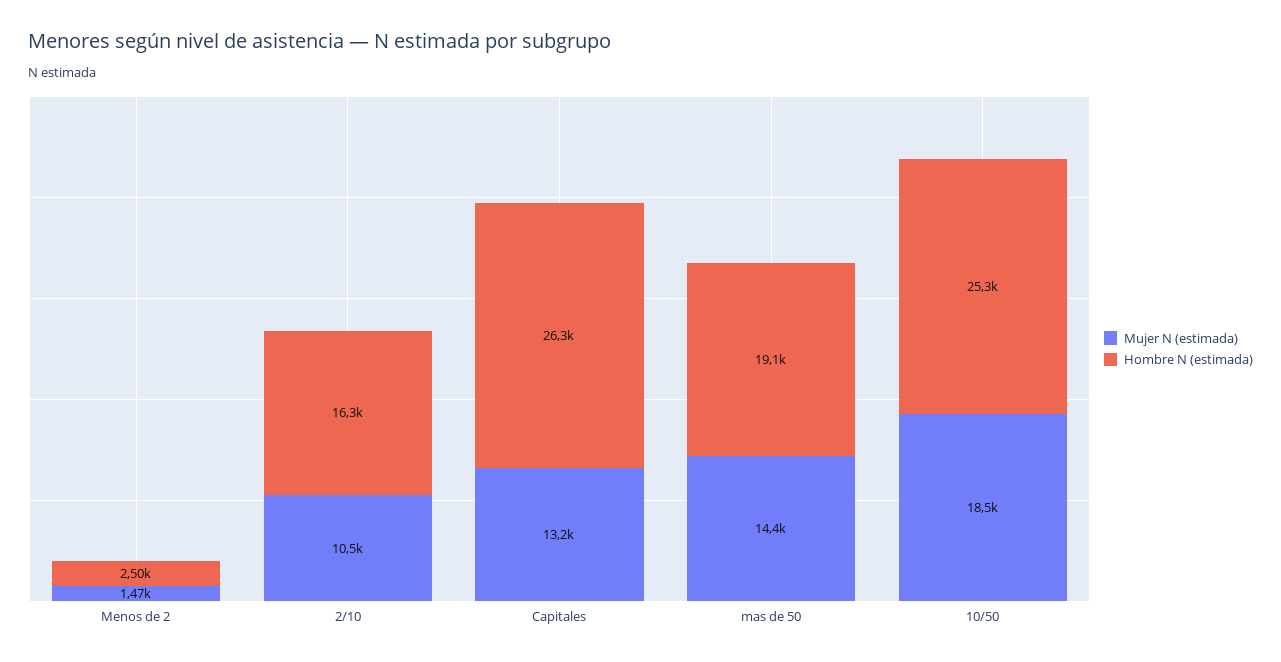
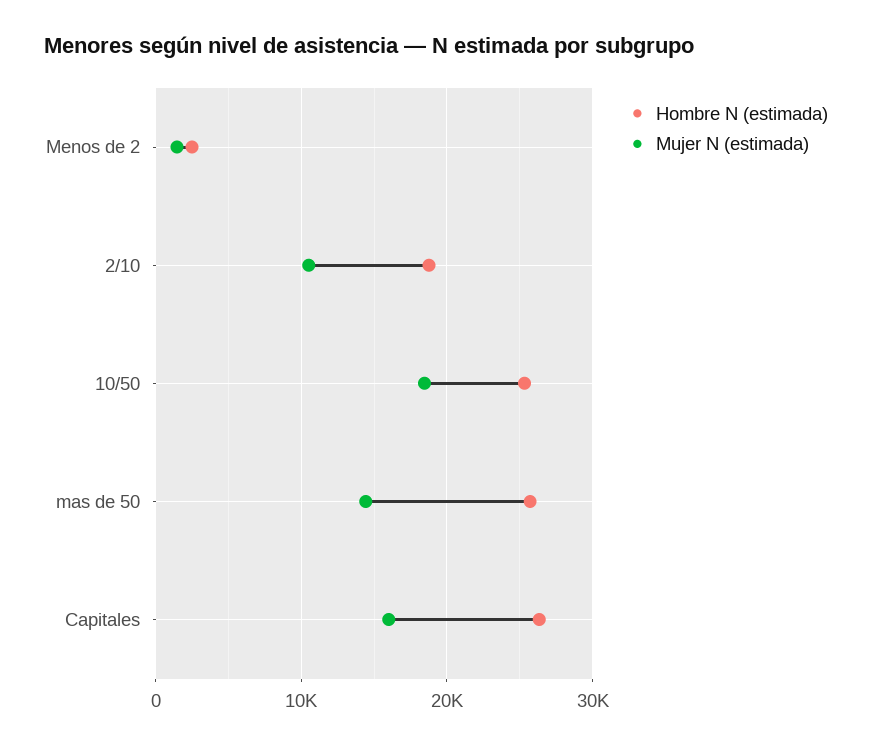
  {
    "Mujer N (estimada)": {
      "Menos de 2": 1470,
      "2/10": 10500,
-     "Capitales": 13200,
+     "Capitales": 16000,
      "mas de 50": 14400,
      "10/50": 18500
    },
    "Hombre N (estimada)": {
      "Menos de 2": 2500,
-     "2/10": 16300,
+     "2/10": 19000,
      "Capitales": 26300,
-     "mas de 50": 19100,
+     "mas de 50": 26000,
      "10/50": 25300
    }
  }

